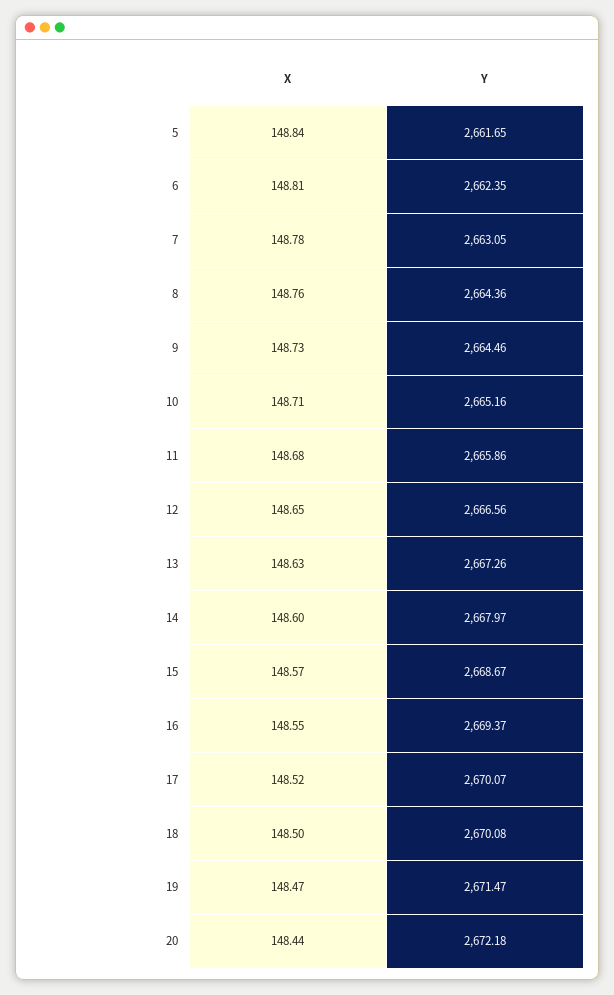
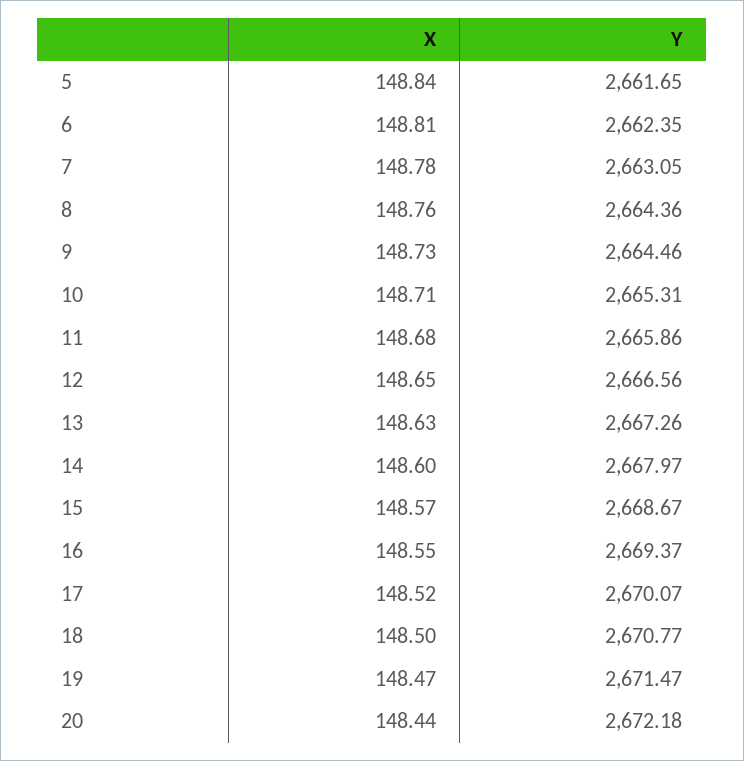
  {
    "X": {
      "5": 148.84,
      "6": 148.81,
      "7": 148.78,
      "8": 148.76,
      "9": 148.73,
      "10": 148.71,
      "11": 148.68,
      "12": 148.65,
      "13": 148.63,
      "14": 148.6,
      "15": 148.57,
      "16": 148.55,
      "17": 148.52,
      "18": 148.5,
      "19": 148.47,
      "20": 148.44
    },
    "Y": {
      "5": 2661.65,
      "6": 2662.35,
      "7": 2663.05,
      "8": 2664.36,
      "9": 2664.46,
-     "10": 2665.16,
+     "10": 2665.31,
      "11": 2665.86,
      "12": 2666.56,
      "13": 2667.26,
      "14": 2667.97,
      "15": 2668.67,
      "16": 2669.37,
      "17": 2670.07,
-     "18": 2670.08,
+     "18": 2670.77,
      "19": 2671.47,
      "20": 2672.18
    }
  }

